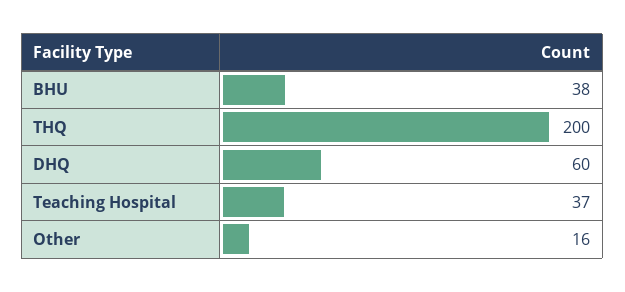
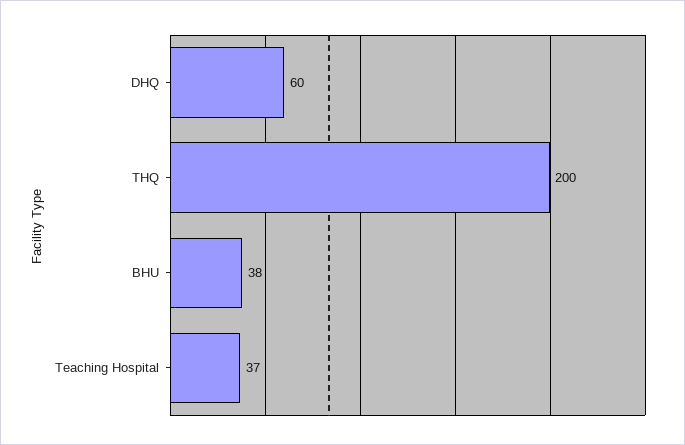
  {
    "BHU": 38,
    "THQ": 200,
    "DHQ": 60,
-   "Teaching Hospital": 37,
+   "Teaching Hospital": 37
-   "Other": 16
  }

